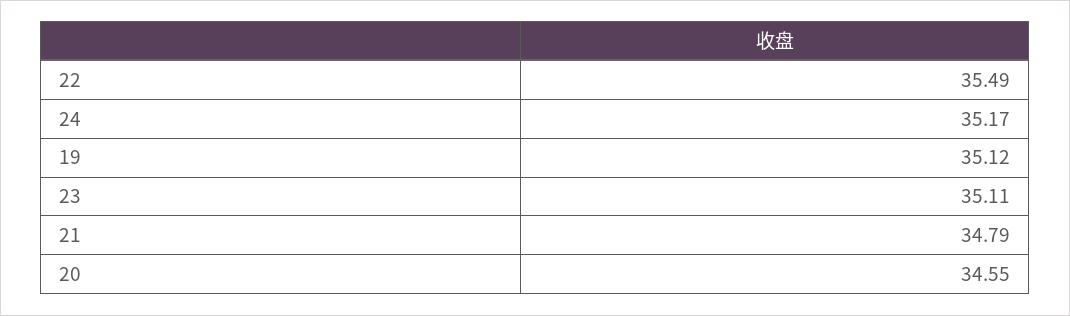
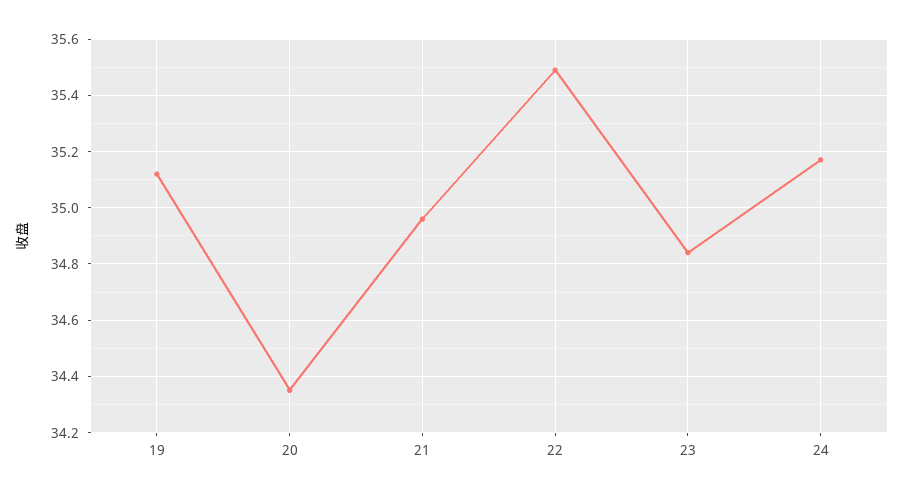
  {
    "22": 35.49,
    "24": 35.17,
    "19": 35.12,
-   "23": 35.11,
+   "23": 34.85,
-   "21": 34.79,
+   "21": 34.95,
-   "20": 34.55
+   "20": 34.35
  }

